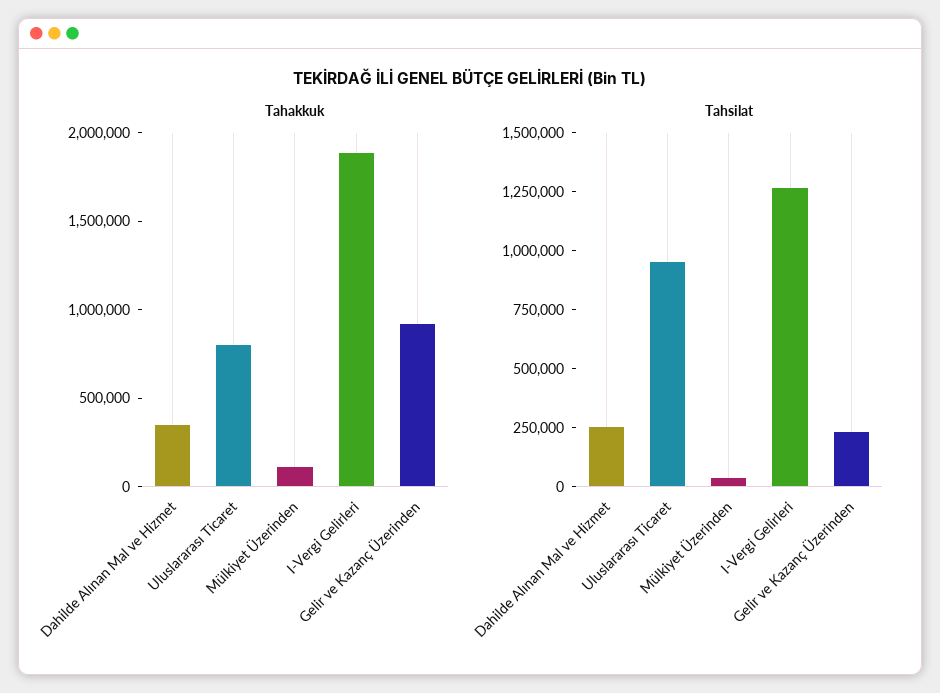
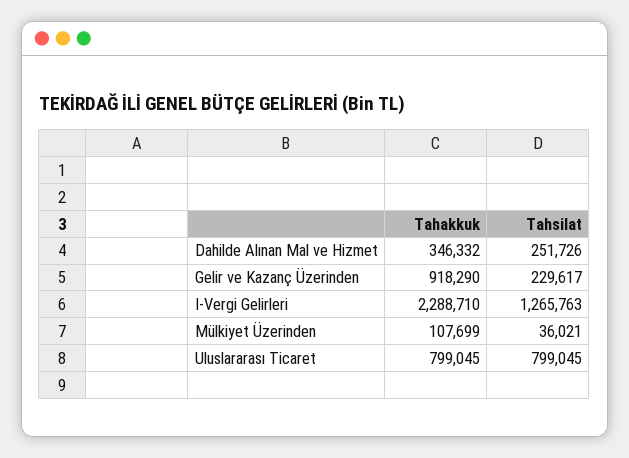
  {
    "Tahakkuk": {
      "Dahilde Alınan Mal ve Hizmet": 346332,
      "Uluslararası Ticaret": 799045,
      "Mülkiyet Üzerinden": 107699,
-     "I-Vergi Gelirleri": 1900000,
+     "I-Vergi Gelirleri": 2288710,
      "Gelir ve Kazanç Üzerinden": 918290
    },
    "Tahsilat": {
      "Dahilde Alınan Mal ve Hizmet": 251726,
-     "Uluslararası Ticaret": 950000,
+     "Uluslararası Ticaret": 799045,
      "Mülkiyet Üzerinden": 36021,
      "I-Vergi Gelirleri": 1265763,
      "Gelir ve Kazanç Üzerinden": 229617
    }
  }

